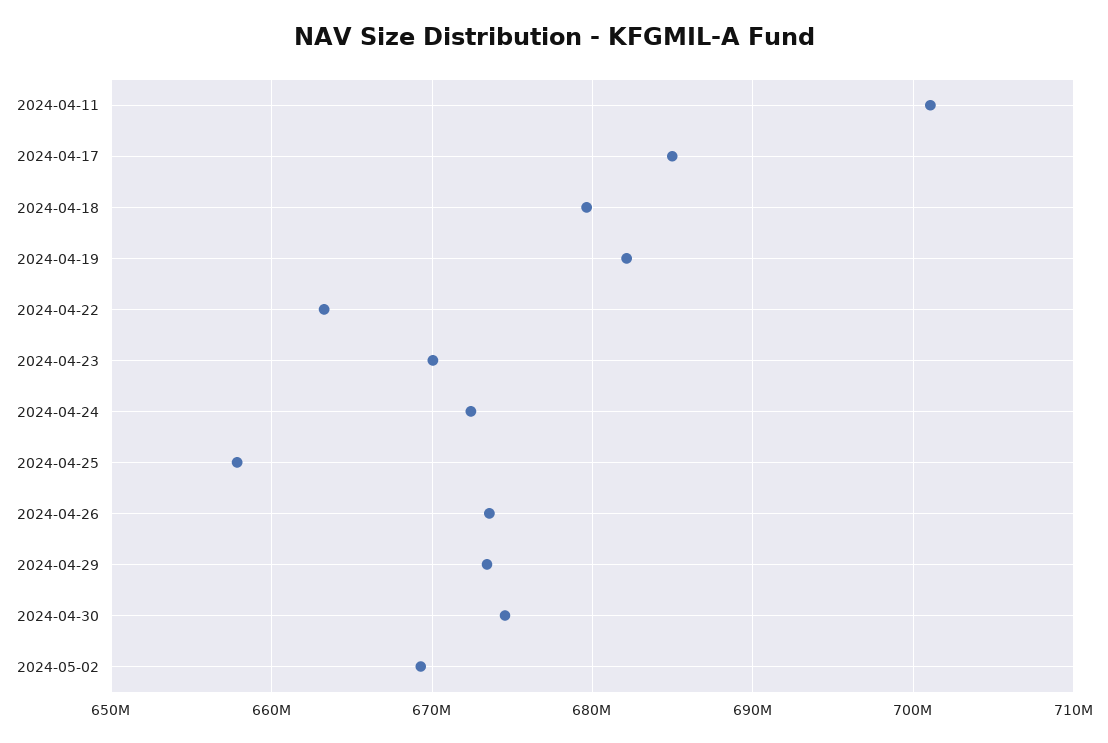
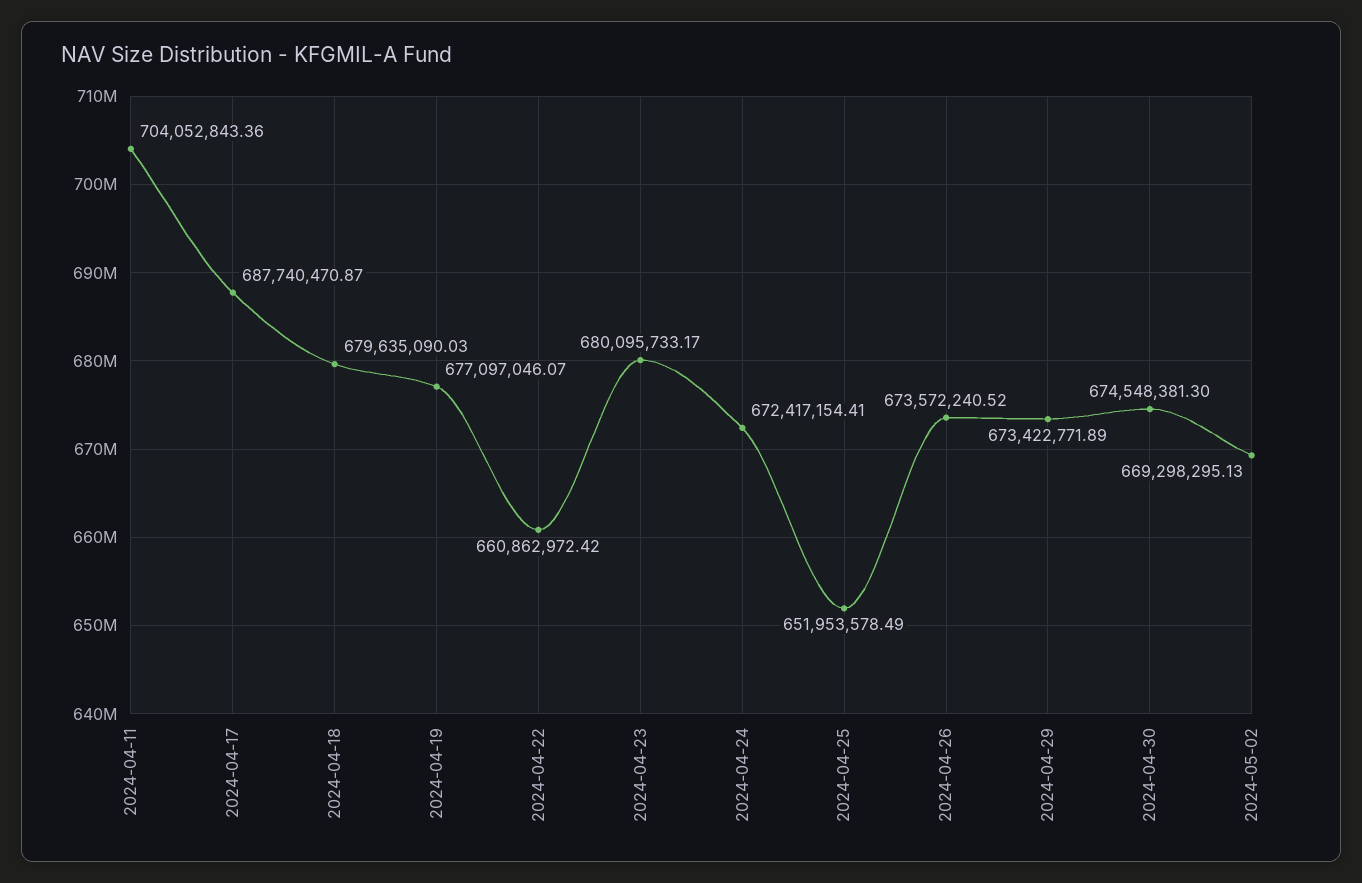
  {
-   "2024-04-11": 701000000,
+   "2024-04-11": 704052843.36,
-   "2024-04-17": 685000000,
+   "2024-04-17": 687740470.87,
    "2024-04-18": 679635090.03,
-   "2024-04-19": 682000000,
+   "2024-04-19": 677097046.07,
-   "2024-04-22": 663000000,
+   "2024-04-22": 660862972.42,
-   "2024-04-23": 670000000,
+   "2024-04-23": 680095733.17,
    "2024-04-24": 672417154.41,
-   "2024-04-25": 658000000,
+   "2024-04-25": 651953578.49,
    "2024-04-26": 673572240.52,
    "2024-04-29": 673422771.89,
    "2024-04-30": 674548381.3,
    "2024-05-02": 669298295.13
  }

